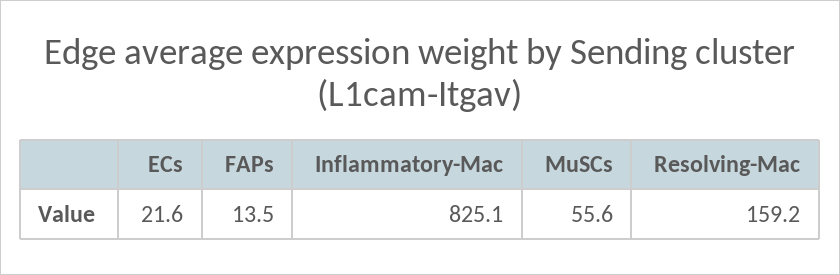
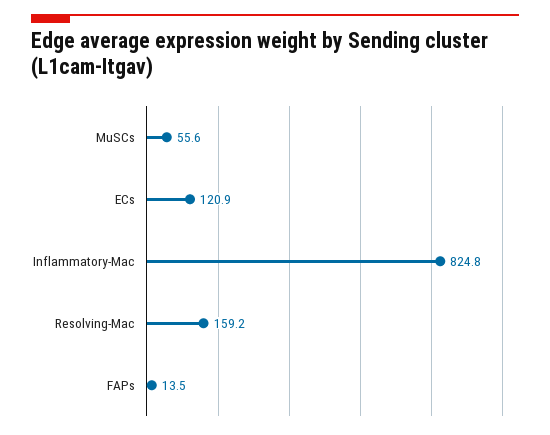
  {
-   "ECs": 21.6,
+   "ECs": 120.9,
    "FAPs": 13.5,
-   "Inflammatory-Mac": 825.1,
+   "Inflammatory-Mac": 824.8,
    "MuSCs": 55.6,
    "Resolving-Mac": 159.2
  }

